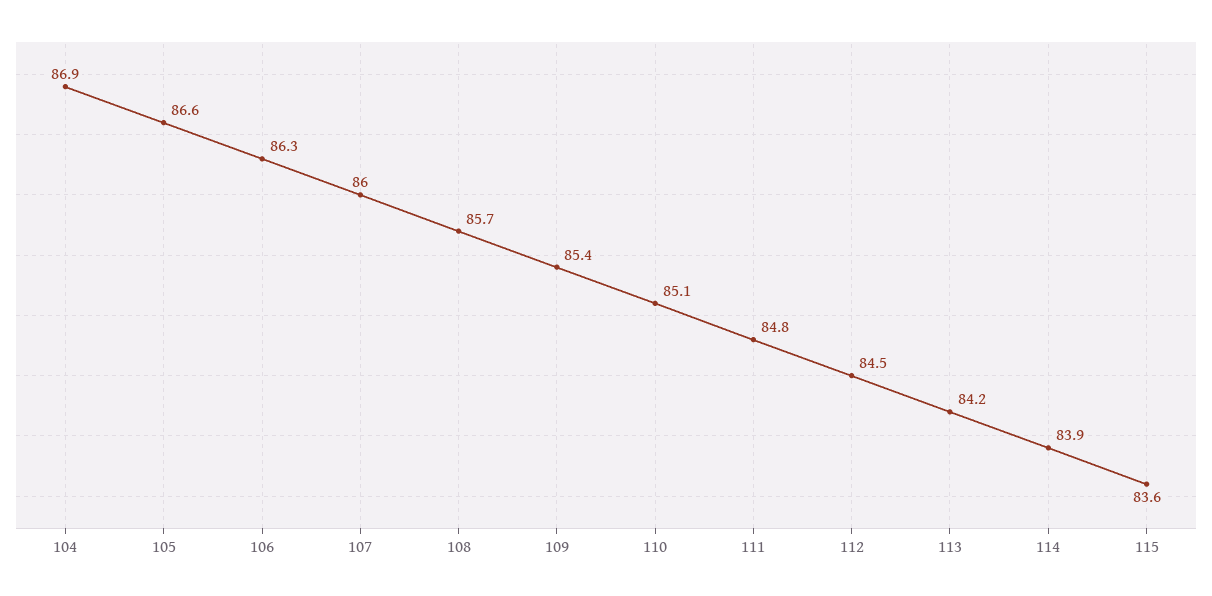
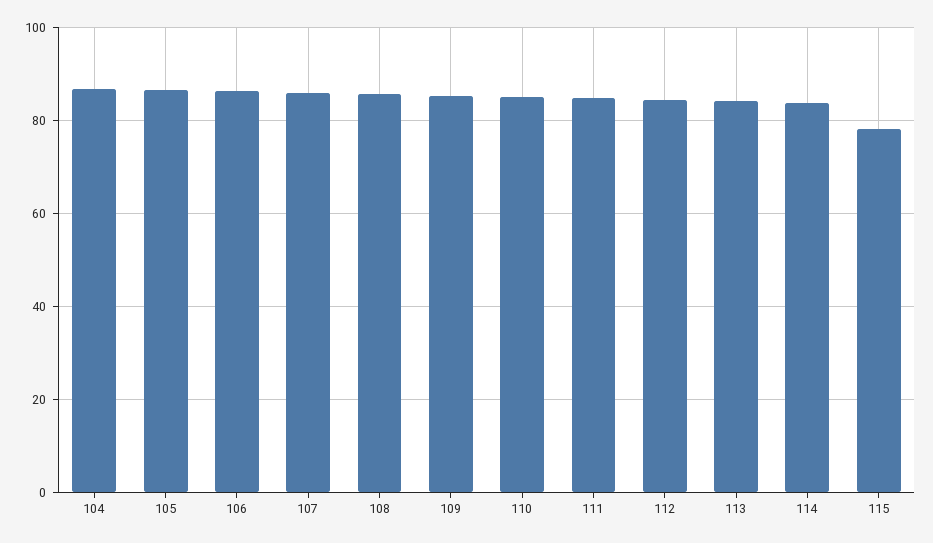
  {
    "104": 86.9,
    "105": 86.6,
    "106": 86.3,
    "107": 86,
    "108": 85.7,
    "109": 85.4,
    "110": 85.1,
    "111": 84.8,
    "112": 84.5,
    "113": 84.2,
    "114": 83.9,
-   "115": 83.6
+   "115": 78
  }

